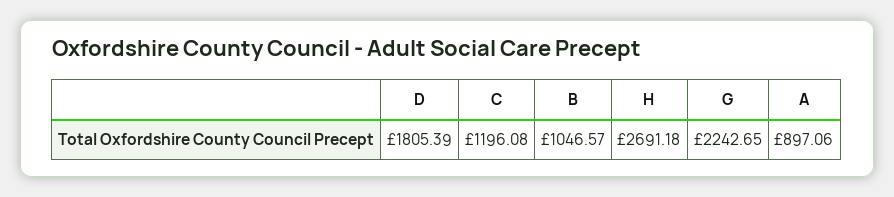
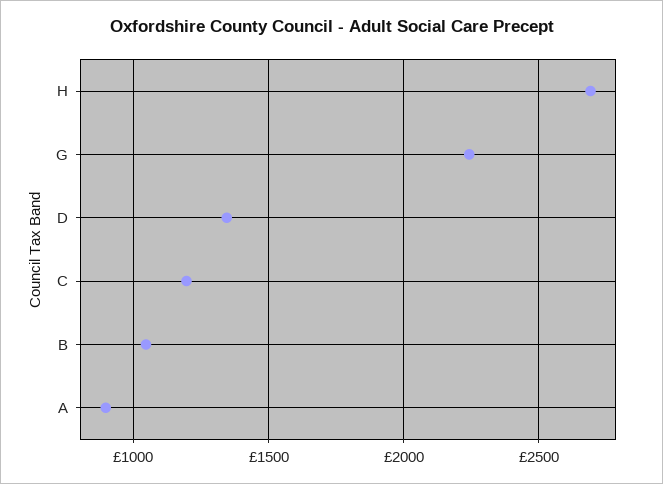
  {
-   "D": 1805.39,
+   "D": 1350,
    "C": 1196.08,
    "B": 1046.57,
    "H": 2691.18,
    "G": 2242.65,
    "A": 897.06
  }

